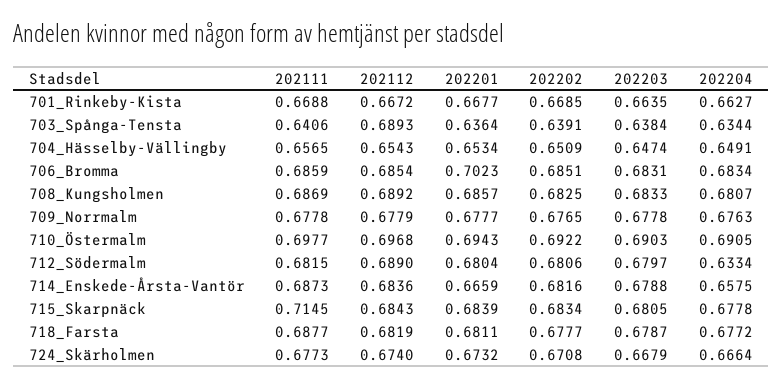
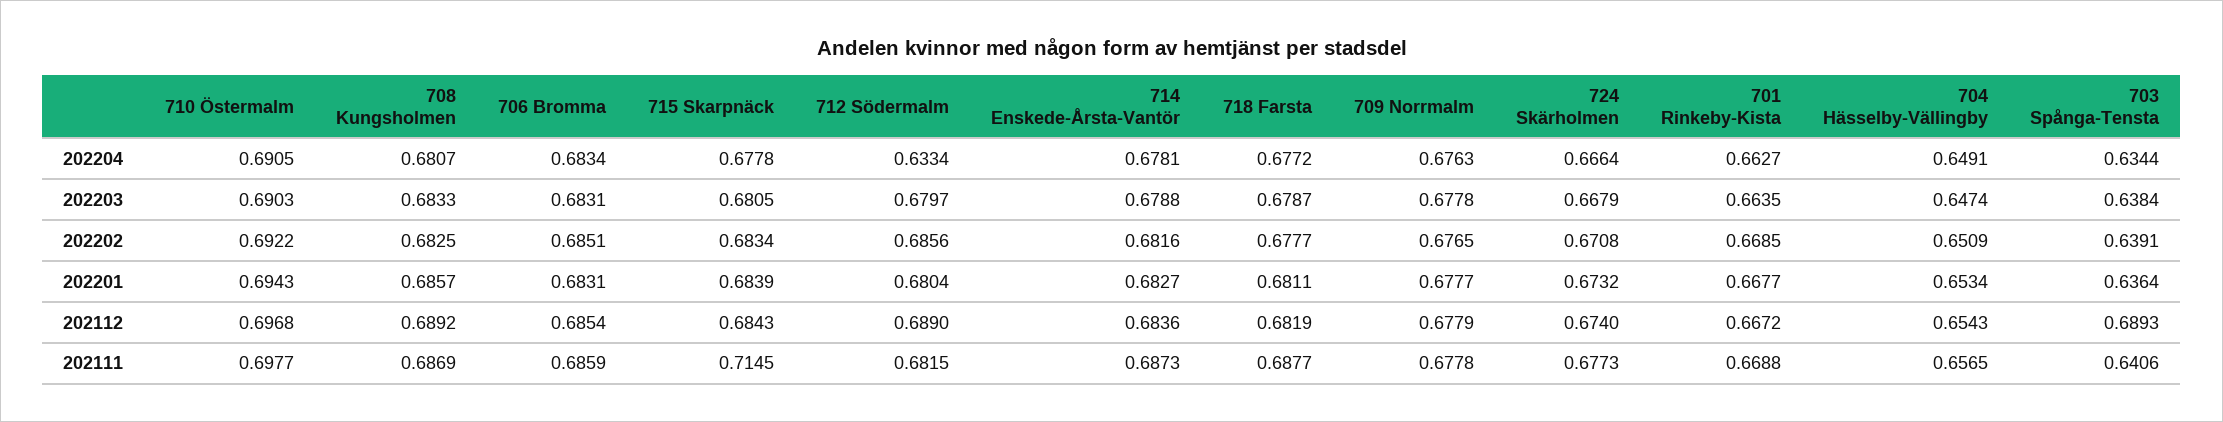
  {
    "202111": {
      "701_Rinkeby-Kista": 0.6688,
      "703_Spånga-Tensta": 0.6406,
      "704_Hässelby-Vällingby": 0.6565,
      "706_Bromma": 0.6859,
      "708_Kungsholmen": 0.6869,
      "709_Norrmalm": 0.6778,
      "710_Östermalm": 0.6977,
      "712_Södermalm": 0.6815,
      "714_Enskede-Årsta-Vantör": 0.6873,
      "715_Skarpnäck": 0.7145,
      "718_Farsta": 0.6877,
      "724_Skärholmen": 0.6773
    },
    "202112": {
      "701_Rinkeby-Kista": 0.6672,
      "703_Spånga-Tensta": 0.6893,
      "704_Hässelby-Vällingby": 0.6543,
      "706_Bromma": 0.6854,
      "708_Kungsholmen": 0.6892,
      "709_Norrmalm": 0.6779,
      "710_Östermalm": 0.6968,
      "712_Södermalm": 0.689,
      "714_Enskede-Årsta-Vantör": 0.6836,
      "715_Skarpnäck": 0.6843,
      "718_Farsta": 0.6819,
      "724_Skärholmen": 0.674
    },
    "202201": {
      "701_Rinkeby-Kista": 0.6677,
      "703_Spånga-Tensta": 0.6364,
      "704_Hässelby-Vällingby": 0.6534,
-     "706_Bromma": 0.7023,
+     "706_Bromma": 0.6831,
      "708_Kungsholmen": 0.6857,
      "709_Norrmalm": 0.6777,
      "710_Östermalm": 0.6943,
      "712_Södermalm": 0.6804,
-     "714_Enskede-Årsta-Vantör": 0.6659,
+     "714_Enskede-Årsta-Vantör": 0.6827,
      "715_Skarpnäck": 0.6839,
      "718_Farsta": 0.6811,
      "724_Skärholmen": 0.6732
    },
    "202202": {
      "701_Rinkeby-Kista": 0.6685,
      "703_Spånga-Tensta": 0.6391,
      "704_Hässelby-Vällingby": 0.6509,
      "706_Bromma": 0.6851,
      "708_Kungsholmen": 0.6825,
      "709_Norrmalm": 0.6765,
      "710_Östermalm": 0.6922,
-     "712_Södermalm": 0.6806,
+     "712_Södermalm": 0.6856,
      "714_Enskede-Årsta-Vantör": 0.6816,
      "715_Skarpnäck": 0.6834,
      "718_Farsta": 0.6777,
      "724_Skärholmen": 0.6708
    },
    "202203": {
      "701_Rinkeby-Kista": 0.6635,
      "703_Spånga-Tensta": 0.6384,
      "704_Hässelby-Vällingby": 0.6474,
      "706_Bromma": 0.6831,
      "708_Kungsholmen": 0.6833,
      "709_Norrmalm": 0.6778,
      "710_Östermalm": 0.6903,
      "712_Södermalm": 0.6797,
      "714_Enskede-Årsta-Vantör": 0.6788,
      "715_Skarpnäck": 0.6805,
      "718_Farsta": 0.6787,
      "724_Skärholmen": 0.6679
    },
    "202204": {
      "701_Rinkeby-Kista": 0.6627,
      "703_Spånga-Tensta": 0.6344,
      "704_Hässelby-Vällingby": 0.6491,
      "706_Bromma": 0.6834,
      "708_Kungsholmen": 0.6807,
      "709_Norrmalm": 0.6763,
      "710_Östermalm": 0.6905,
      "712_Södermalm": 0.6334,
-     "714_Enskede-Årsta-Vantör": 0.6575,
+     "714_Enskede-Årsta-Vantör": 0.6781,
      "715_Skarpnäck": 0.6778,
      "718_Farsta": 0.6772,
      "724_Skärholmen": 0.6664
    }
  }

